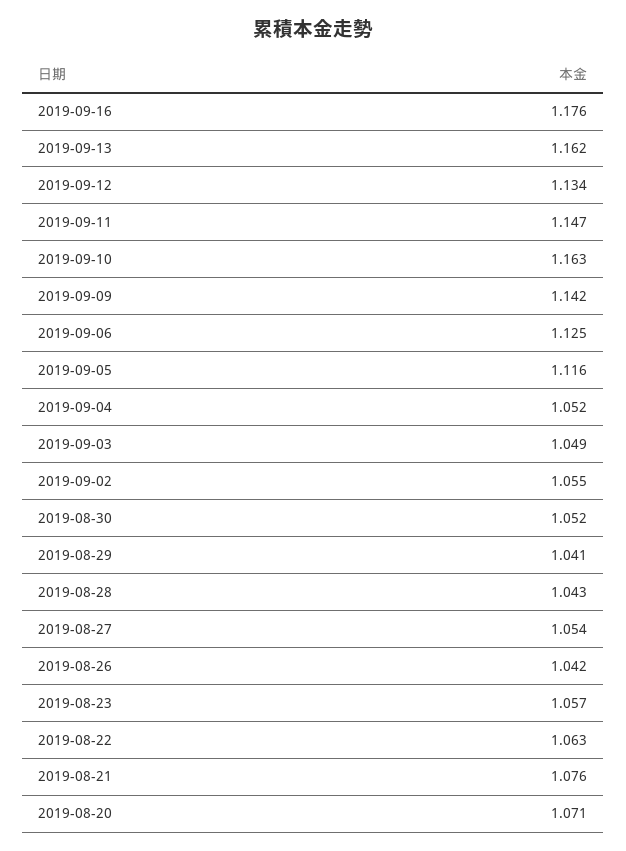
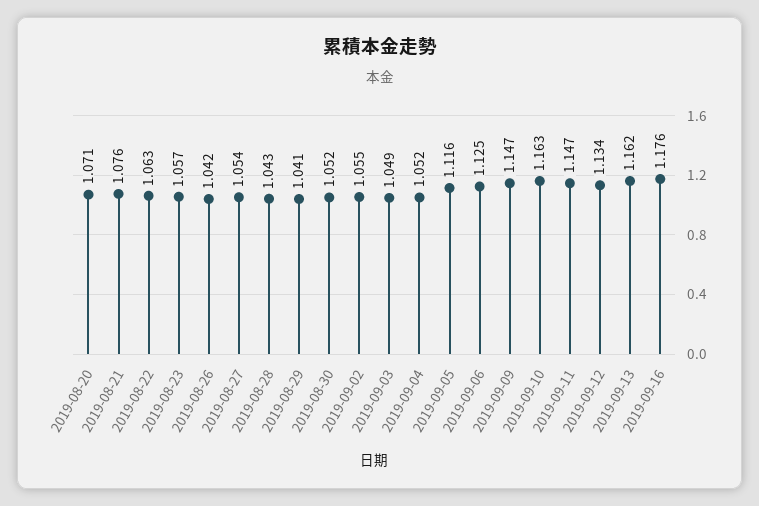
  {
    "2019-09-16": 1.176,
    "2019-09-13": 1.162,
    "2019-09-12": 1.134,
    "2019-09-11": 1.147,
    "2019-09-10": 1.163,
-   "2019-09-09": 1.142,
+   "2019-09-09": 1.147,
    "2019-09-06": 1.125,
    "2019-09-05": 1.116,
    "2019-09-04": 1.052,
    "2019-09-03": 1.049,
    "2019-09-02": 1.055,
    "2019-08-30": 1.052,
    "2019-08-29": 1.041,
    "2019-08-28": 1.043,
    "2019-08-27": 1.054,
    "2019-08-26": 1.042,
    "2019-08-23": 1.057,
    "2019-08-22": 1.063,
    "2019-08-21": 1.076,
    "2019-08-20": 1.071
  }

